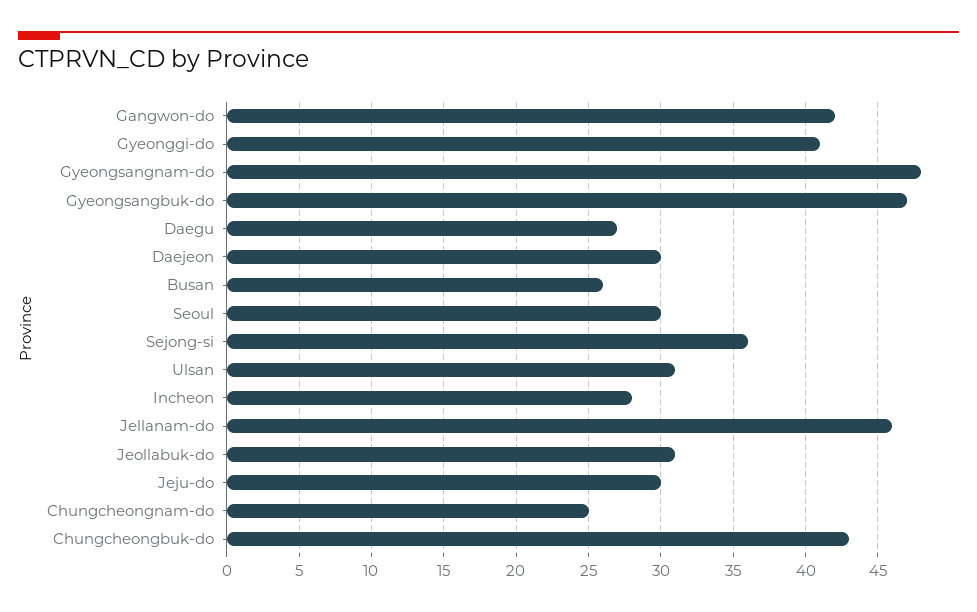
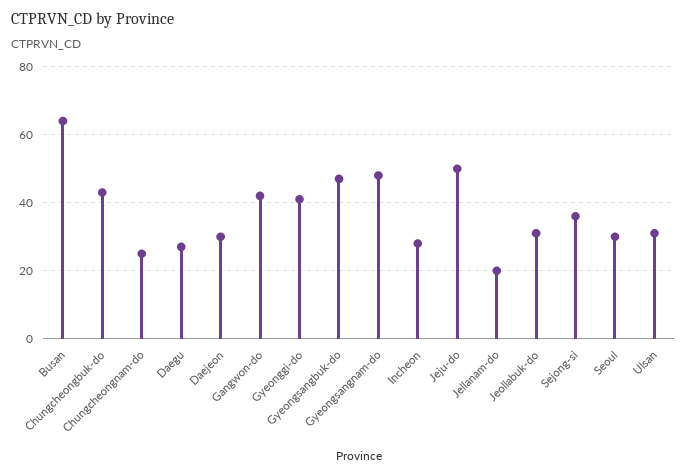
  {
    "Gangwon-do": 42,
    "Gyeonggi-do": 41,
    "Gyeongsangnam-do": 48,
    "Gyeongsangbuk-do": 47,
    "Daegu": 27,
    "Daejeon": 30,
-   "Busan": 26,
+   "Busan": 65,
    "Seoul": 30,
    "Sejong-si": 36,
    "Ulsan": 31,
    "Incheon": 28,
-   "Jellanam-do": 46,
+   "Jellanam-do": 20,
    "Jeollabuk-do": 31,
-   "Jeju-do": 30,
+   "Jeju-do": 50,
    "Chungcheongnam-do": 25,
    "Chungcheongbuk-do": 43
  }

